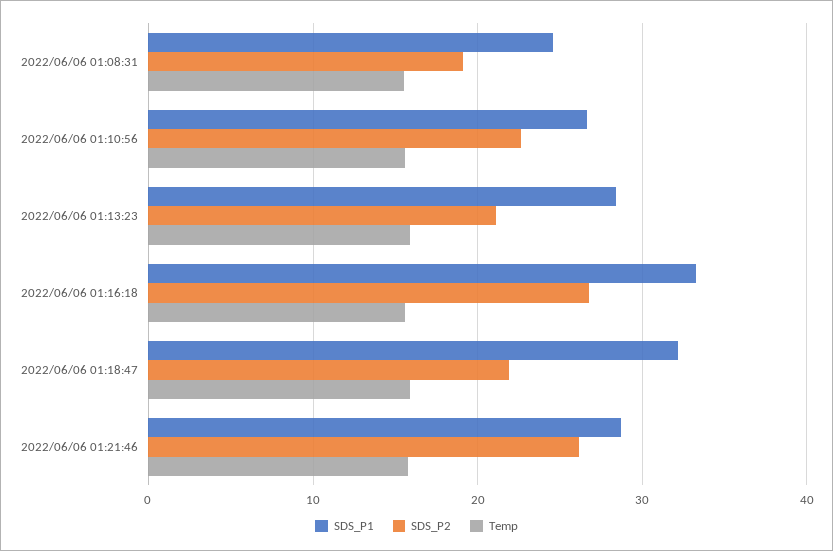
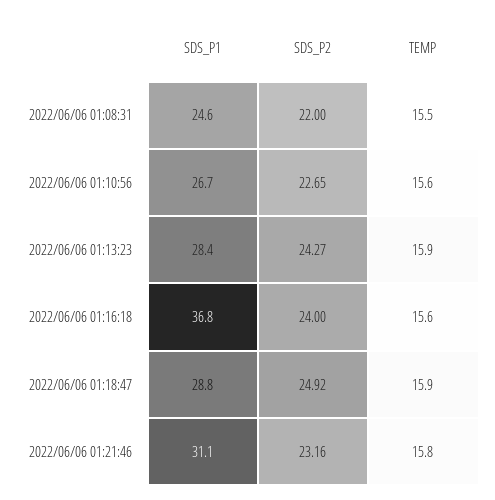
  {
    "SDS_P1": {
      "2022/06/06 01:08:31": 24.6,
      "2022/06/06 01:10:56": 26.7,
      "2022/06/06 01:13:23": 28.4,
-     "2022/06/06 01:16:18": 33,
+     "2022/06/06 01:16:18": 36.8,
-     "2022/06/06 01:18:47": 32,
+     "2022/06/06 01:18:47": 28.8,
-     "2022/06/06 01:21:46": 29
+     "2022/06/06 01:21:46": 31.1
    },
    "SDS_P2": {
-     "2022/06/06 01:08:31": 19,
+     "2022/06/06 01:08:31": 22,
      "2022/06/06 01:10:56": 22.65,
-     "2022/06/06 01:13:23": 21,
+     "2022/06/06 01:13:23": 24.27,
-     "2022/06/06 01:16:18": 27,
+     "2022/06/06 01:16:18": 24,
-     "2022/06/06 01:18:47": 22,
+     "2022/06/06 01:18:47": 24.92,
-     "2022/06/06 01:21:46": 26
+     "2022/06/06 01:21:46": 23.16
    },
    "Temp": {
      "2022/06/06 01:08:31": 15.5,
      "2022/06/06 01:10:56": 15.6,
      "2022/06/06 01:13:23": 15.9,
      "2022/06/06 01:16:18": 15.6,
      "2022/06/06 01:18:47": 15.9,
      "2022/06/06 01:21:46": 15.8
    }
  }

